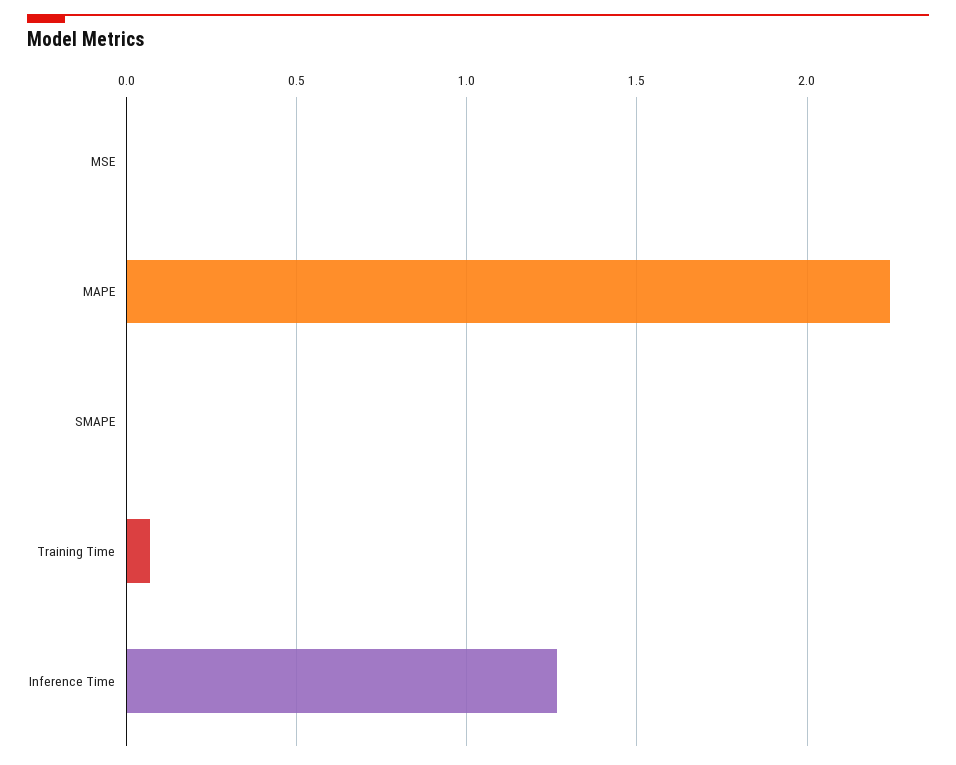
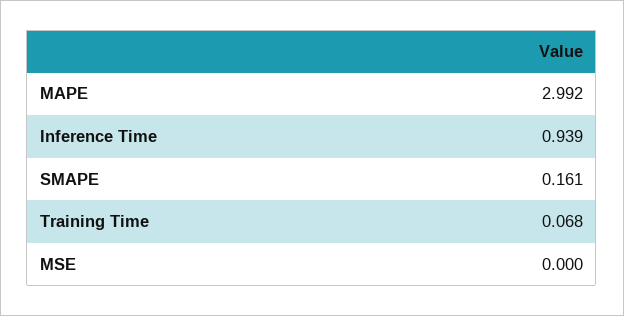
  {
    "MSE": 0,
-   "MAPE": 2.25,
+   "MAPE": 2.992,
-   "SMAPE": 0,
+   "SMAPE": 0.161,
    "Training Time": 0.068,
-   "Inference Time": 1.25
+   "Inference Time": 0.939
  }

